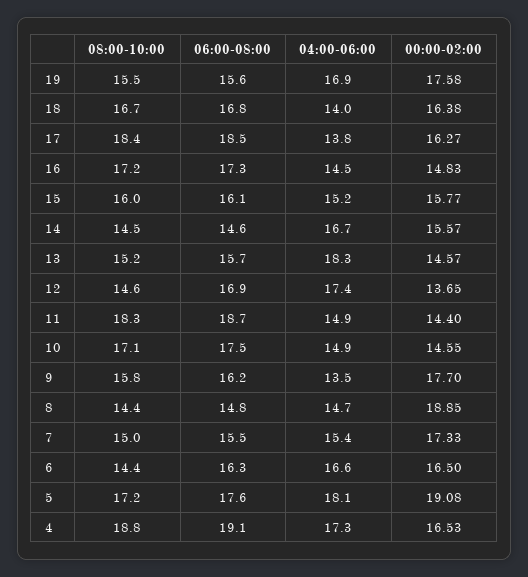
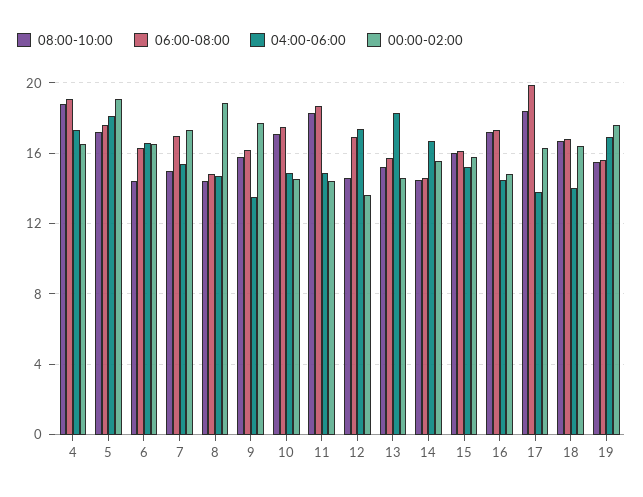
  {
    "08:00-10:00": {
      "19": 15.5,
      "18": 16.7,
      "17": 18.4,
      "16": 17.2,
      "15": 16,
      "14": 14.5,
      "13": 15.2,
      "12": 14.6,
      "11": 18.3,
      "10": 17.1,
      "9": 15.8,
      "8": 14.4,
      "7": 15,
      "6": 14.4,
      "5": 17.2,
      "4": 18.8
    },
    "06:00-08:00": {
      "19": 15.6,
      "18": 16.8,
-     "17": 18.5,
+     "17": 20,
      "16": 17.3,
      "15": 16.1,
      "14": 14.6,
      "13": 15.7,
      "12": 16.9,
      "11": 18.7,
      "10": 17.5,
      "9": 16.2,
      "8": 14.8,
-     "7": 15.5,
+     "7": 17,
      "6": 16.3,
      "5": 17.6,
      "4": 19.1
    },
    "04:00-06:00": {
      "19": 16.9,
      "18": 14,
      "17": 13.8,
      "16": 14.5,
      "15": 15.2,
      "14": 16.7,
      "13": 18.3,
      "12": 17.4,
      "11": 14.9,
      "10": 14.9,
      "9": 13.5,
      "8": 14.7,
      "7": 15.4,
      "6": 16.6,
      "5": 18.1,
      "4": 17.3
    },
    "00:00-02:00": {
      "19": 17.58,
      "18": 16.38,
      "17": 16.27,
      "16": 14.83,
      "15": 15.77,
      "14": 15.57,
      "13": 14.57,
      "12": 13.65,
      "11": 14.4,
      "10": 14.55,
      "9": 17.7,
      "8": 18.85,
      "7": 17.33,
      "6": 16.5,
      "5": 19.08,
      "4": 16.53
    }
  }

